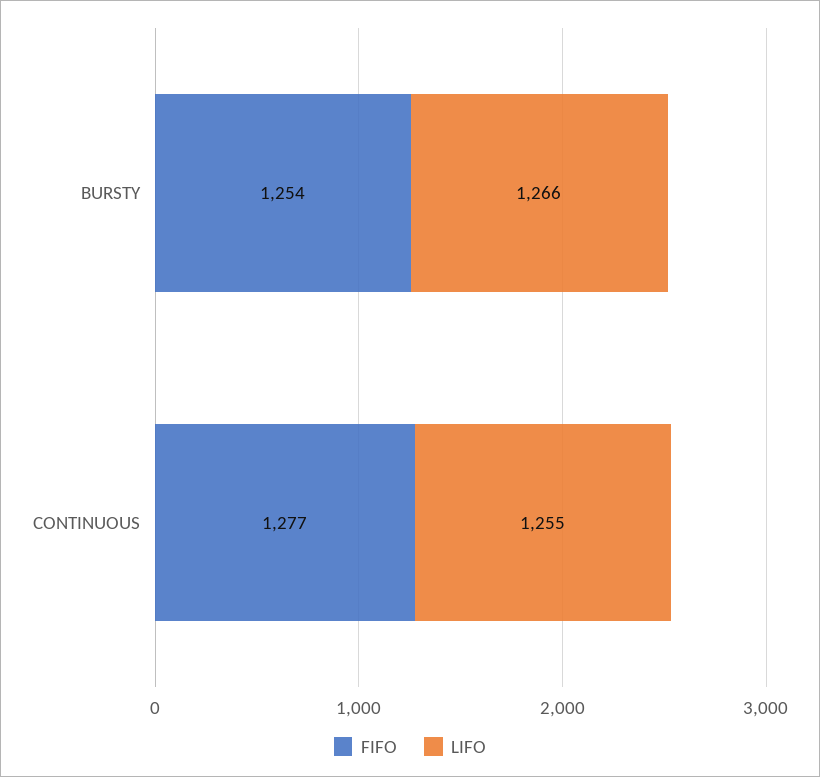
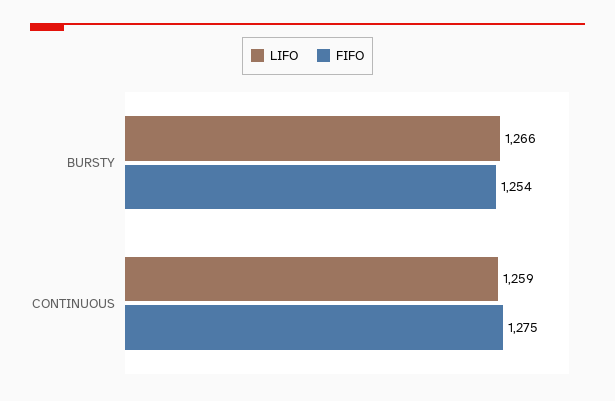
  {
    "FIFO": {
      "BURSTY": 1254,
-     "CONTINUOUS": 1277
+     "CONTINUOUS": 1275
    },
    "LIFO": {
      "BURSTY": 1266,
-     "CONTINUOUS": 1255
+     "CONTINUOUS": 1259
    }
  }

